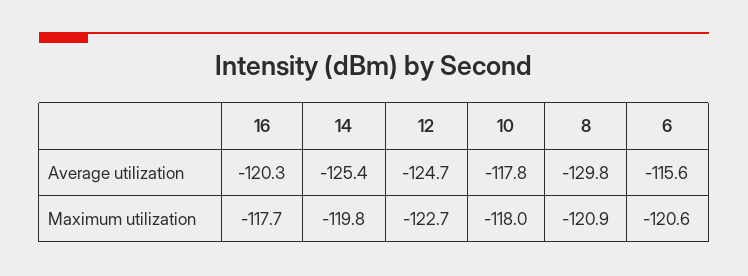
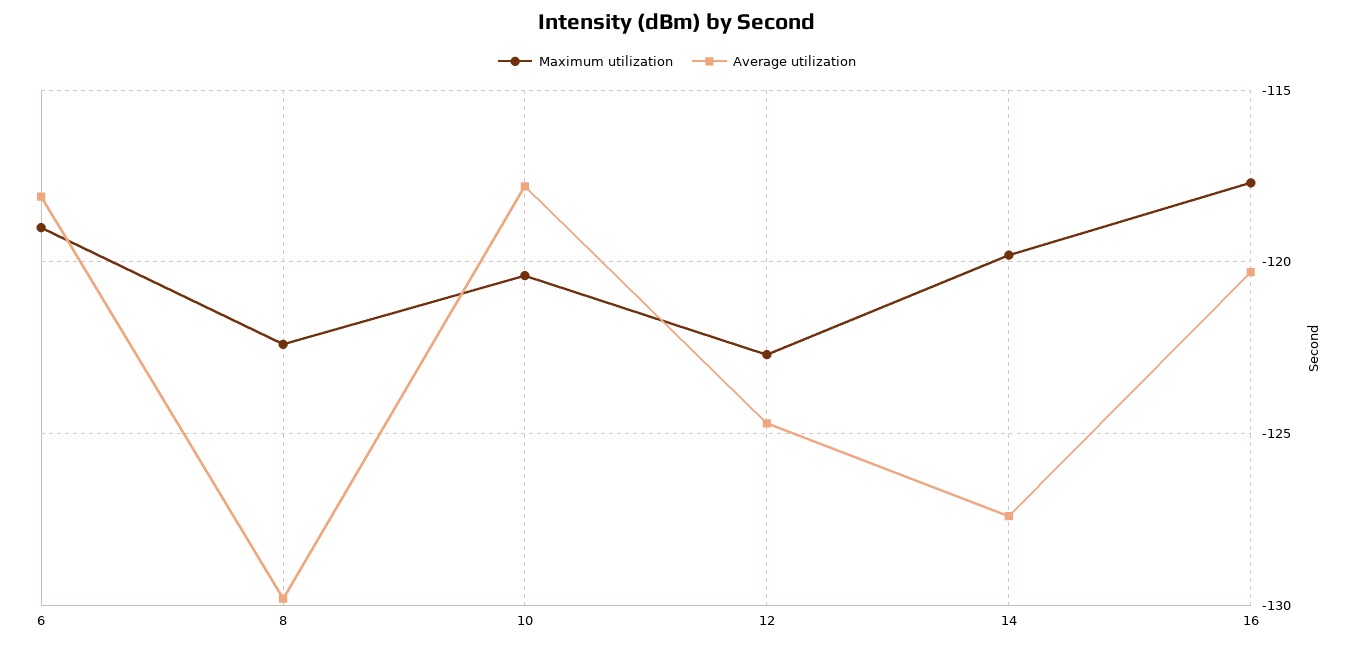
  {
    "Average utilization": {
      "16": -120.3,
-     "14": -125.4,
+     "14": -127.5,
      "12": -124.7,
      "10": -117.8,
      "8": -129.8,
-     "6": -115.6
+     "6": -118
    },
    "Maximum utilization": {
      "16": -117.7,
      "14": -119.8,
      "12": -122.7,
-     "10": -118,
+     "10": -120.5,
-     "8": -120.9,
+     "8": -122.5,
-     "6": -120.6
+     "6": -119
    }
  }

